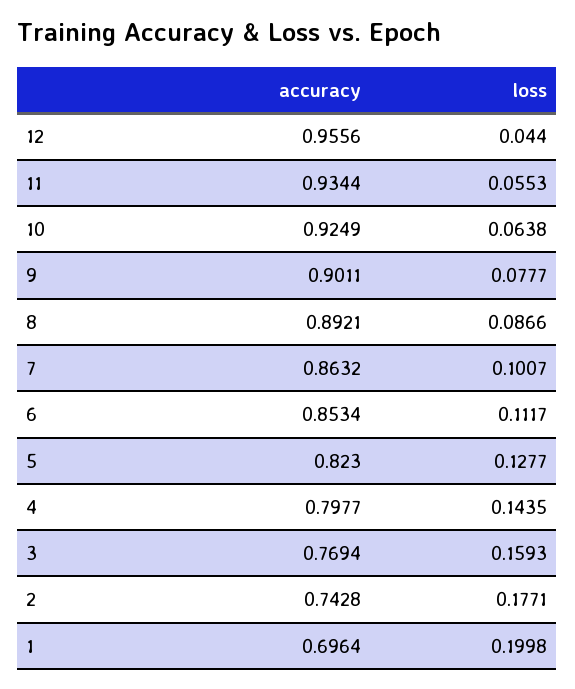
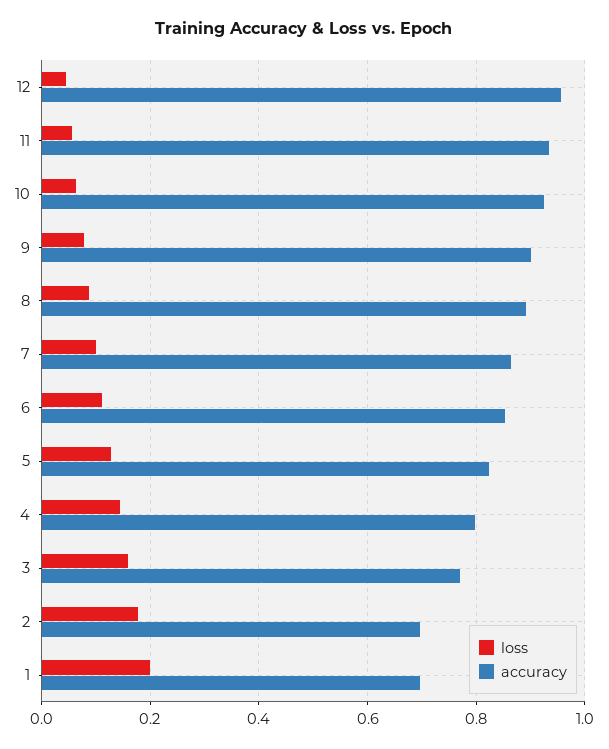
  {
    "accuracy": {
      "12": 0.9556,
      "11": 0.9344,
      "10": 0.9249,
      "9": 0.9011,
      "8": 0.8921,
      "7": 0.8632,
      "6": 0.8534,
      "5": 0.823,
      "4": 0.7977,
      "3": 0.7694,
-     "2": 0.7428,
+     "2": 0.7,
      "1": 0.6964
    },
    "loss": {
      "12": 0.044,
      "11": 0.0553,
      "10": 0.0638,
      "9": 0.0777,
      "8": 0.0866,
      "7": 0.1007,
      "6": 0.1117,
      "5": 0.1277,
      "4": 0.1435,
      "3": 0.1593,
      "2": 0.1771,
      "1": 0.1998
    }
  }

